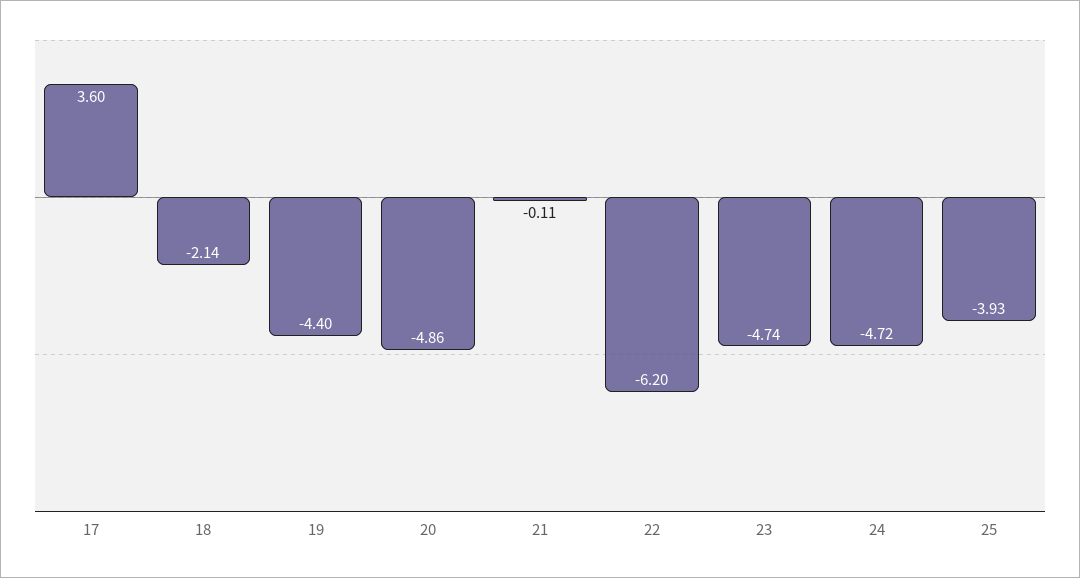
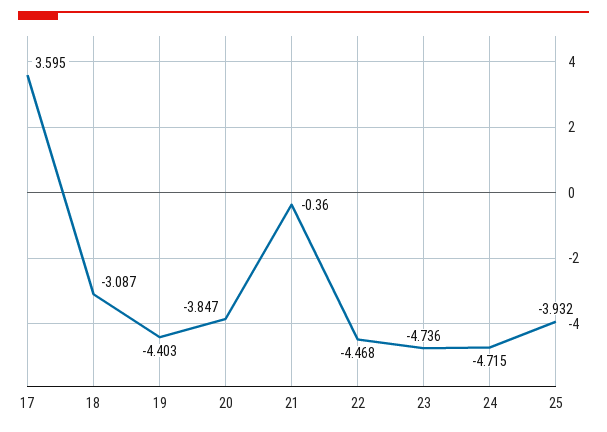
  {
    "17": 3.595,
-   "18": -2.14,
+   "18": -3.087,
    "19": -4.403,
-   "20": -4.86,
+   "20": -3.847,
-   "21": -0.11,
+   "21": -0.36,
-   "22": -6.2,
+   "22": -4.468,
    "23": -4.736,
    "24": -4.715,
    "25": -3.932
  }

